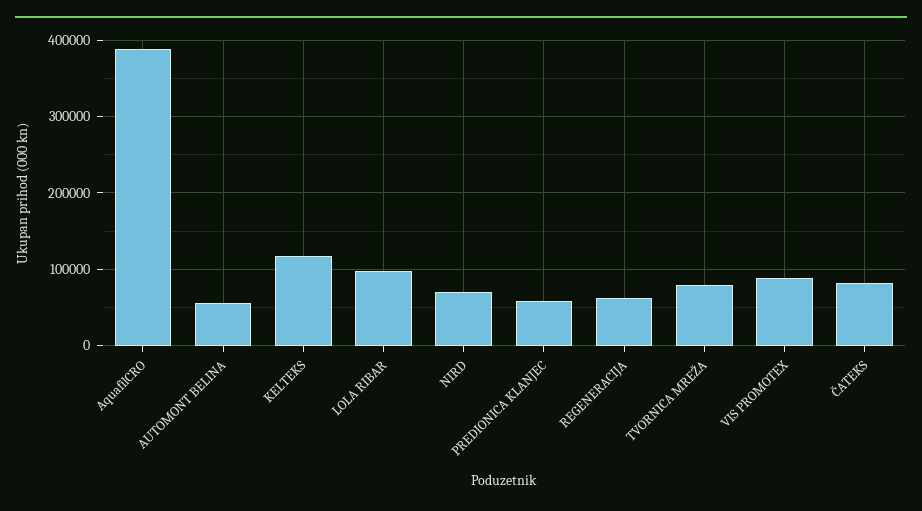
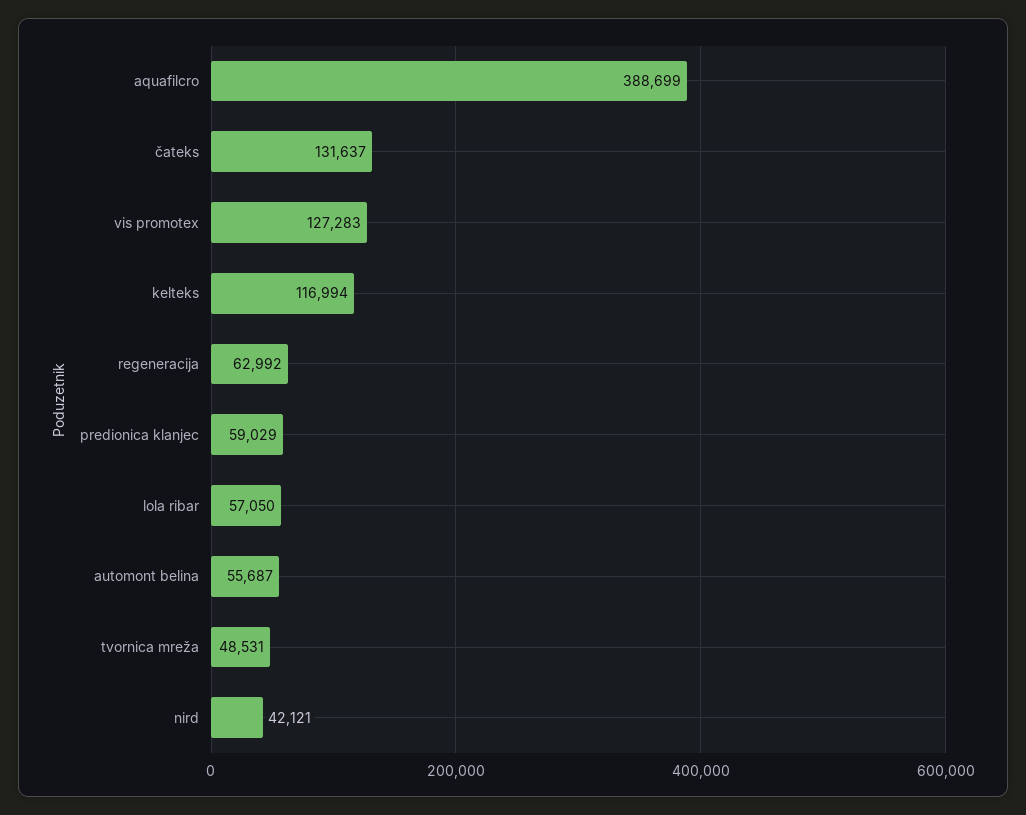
  {
    "AquafilCRO": 388699,
    "AUTOMONT BELINA": 55687,
    "KELTEKS": 116994,
-   "LOLA RIBAR": 100000,
+   "LOLA RIBAR": 57050,
-   "NIRD": 70000,
+   "NIRD": 42121,
    "PREDIONICA KLANJEC": 59029,
    "REGENERACIJA": 62992,
-   "TVORNICA MREŽA": 80000,
+   "TVORNICA MREŽA": 48531,
-   "VIS PROMOTEX": 90000,
+   "VIS PROMOTEX": 127283,
-   "ČATEKS": 80000
+   "ČATEKS": 131637
  }

